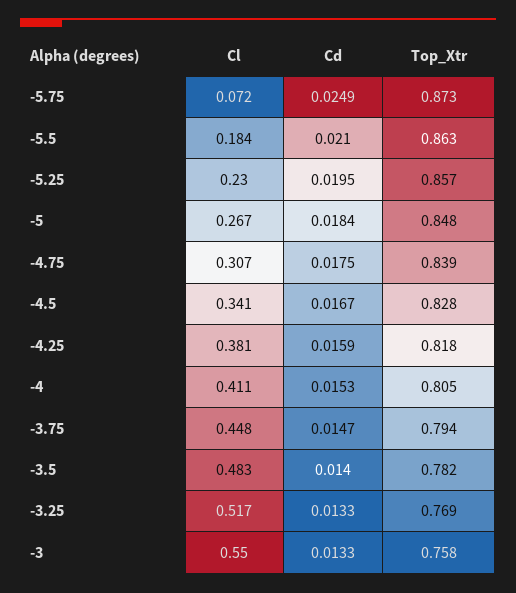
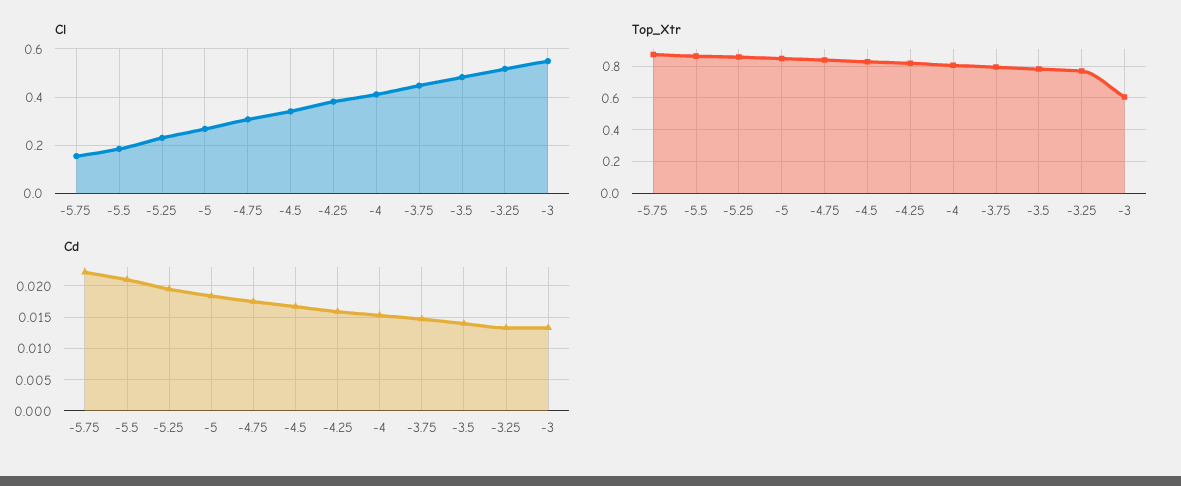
  {
    "Cl": {
-     "-5.75": 0.072,
+     "-5.75": 0.15,
      "-5.5": 0.184,
      "-5.25": 0.23,
      "-5": 0.267,
      "-4.75": 0.307,
      "-4.5": 0.341,
      "-4.25": 0.381,
      "-4": 0.411,
      "-3.75": 0.448,
      "-3.5": 0.483,
      "-3.25": 0.517,
      "-3": 0.55
    },
    "Cd": {
-     "-5.75": 0.0249,
+     "-5.75": 0.022,
      "-5.5": 0.021,
      "-5.25": 0.0195,
      "-5": 0.0184,
      "-4.75": 0.0175,
      "-4.5": 0.0167,
      "-4.25": 0.0159,
      "-4": 0.0153,
      "-3.75": 0.0147,
      "-3.5": 0.014,
      "-3.25": 0.0133,
      "-3": 0.0133
    },
    "Top_Xtr": {
      "-5.75": 0.873,
      "-5.5": 0.863,
      "-5.25": 0.857,
      "-5": 0.848,
      "-4.75": 0.839,
      "-4.5": 0.828,
      "-4.25": 0.818,
      "-4": 0.805,
      "-3.75": 0.794,
      "-3.5": 0.782,
      "-3.25": 0.769,
-     "-3": 0.758
+     "-3": 0.6
    }
  }

